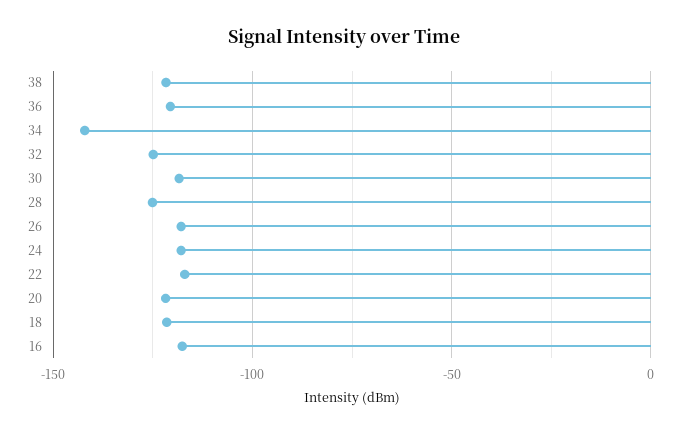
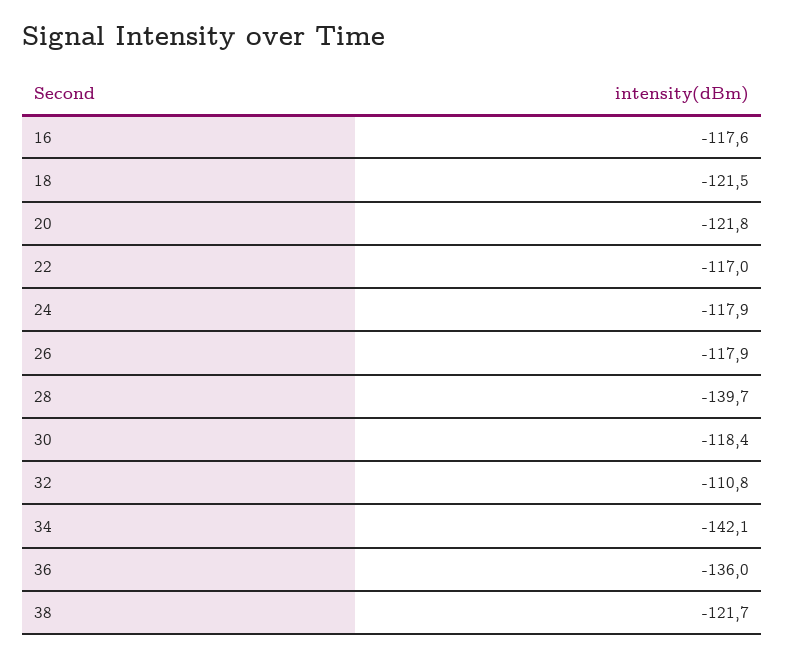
  {
    "38": -121.7,
-   "36": -120,
+   "36": -136,
    "34": -142.1,
-   "32": -125,
+   "32": -110.8,
    "30": -118.4,
-   "28": -125,
+   "28": -139.7,
    "26": -117.9,
    "24": -117.9,
    "22": -117,
    "20": -121.8,
    "18": -121.5,
    "16": -117.6
  }

